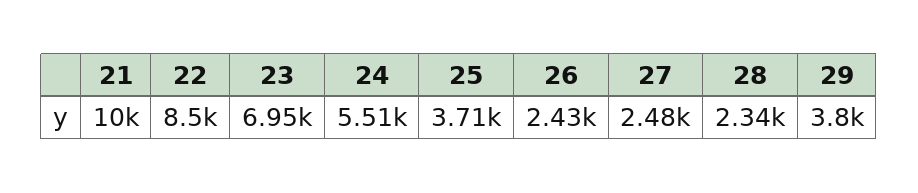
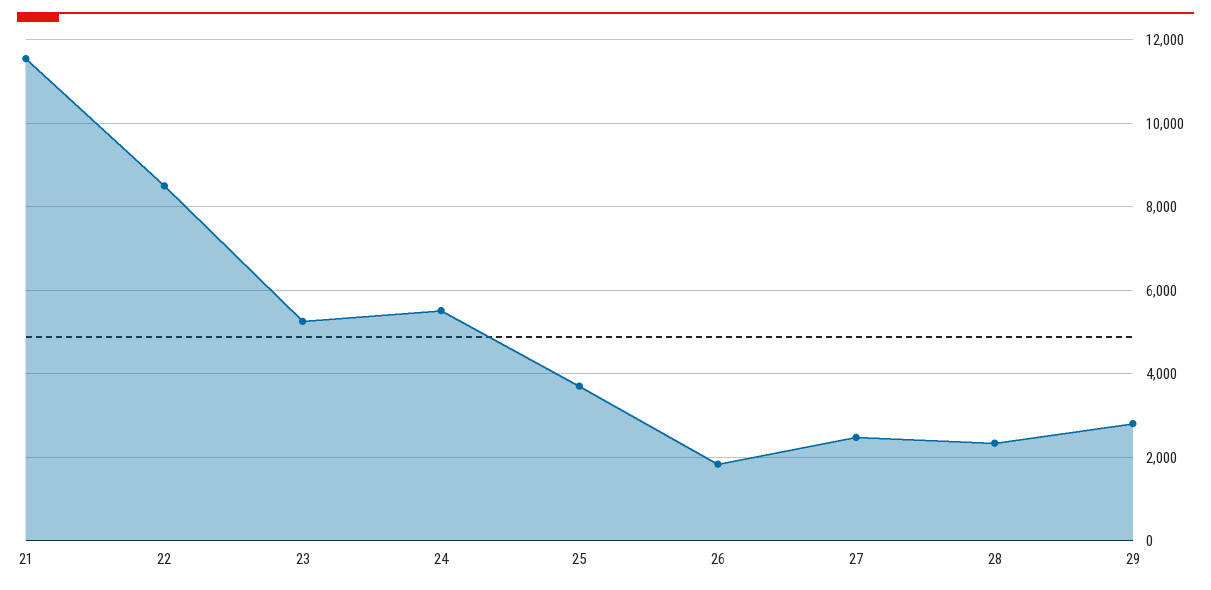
  {
-   "21": 10000,
+   "21": 11600,
    "22": 8500,
-   "23": 6950,
+   "23": 5200,
    "24": 5510,
    "25": 3710,
-   "26": 2430,
+   "26": 1800,
    "27": 2480,
    "28": 2340,
-   "29": 3800
+   "29": 2800
  }

